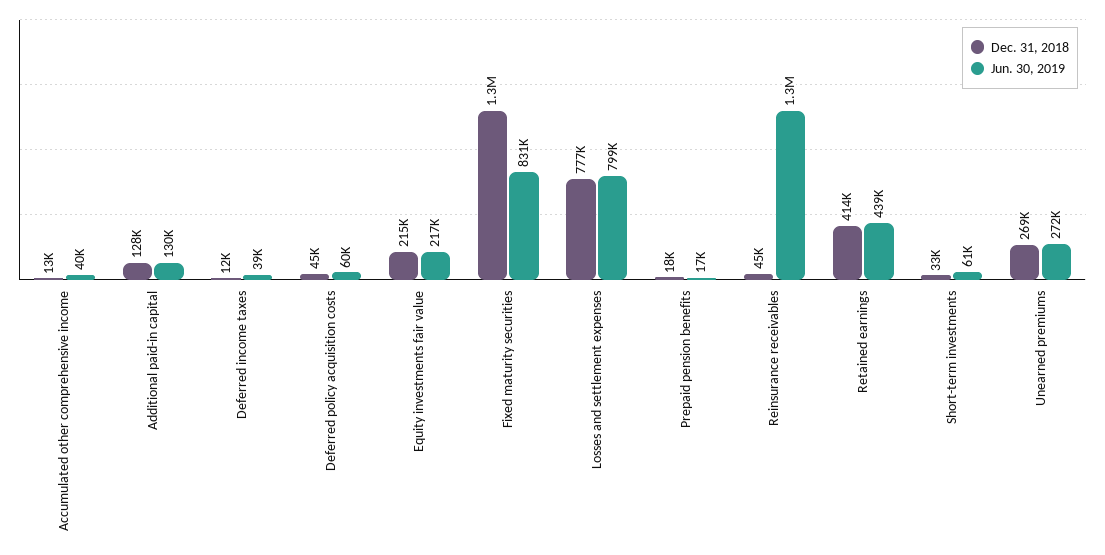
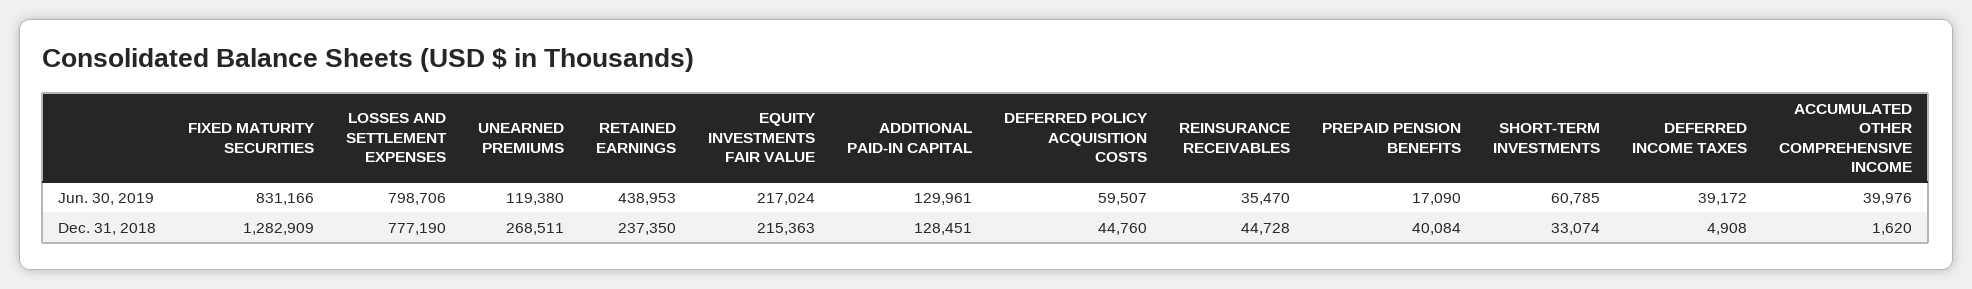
  {
    "Dec. 31, 2018": {
-     "Accumulated other comprehensive income": 13000,
+     "Accumulated other comprehensive income": 1620,
      "Additional paid-in capital": 128451,
-     "Deferred income taxes": 12000,
+     "Deferred income taxes": 4908,
      "Deferred policy acquisition costs": 44760,
      "Equity investments fair value": 215363,
      "Fixed maturity securities": 1282909,
      "Losses and settlement expenses": 777190,
-     "Prepaid pension benefits": 18000,
+     "Prepaid pension benefits": 40084,
      "Reinsurance receivables": 44728,
-     "Retained earnings": 414000,
+     "Retained earnings": 237350,
      "Short-term investments": 33074,
      "Unearned premiums": 268511
    },
    "Jun. 30, 2019": {
      "Accumulated other comprehensive income": 39976,
      "Additional paid-in capital": 129961,
      "Deferred income taxes": 39172,
      "Deferred policy acquisition costs": 59507,
      "Equity investments fair value": 217024,
      "Fixed maturity securities": 831166,
      "Losses and settlement expenses": 798706,
      "Prepaid pension benefits": 17090,
-     "Reinsurance receivables": 1300000,
+     "Reinsurance receivables": 35470,
      "Retained earnings": 438953,
      "Short-term investments": 60785,
-     "Unearned premiums": 272000
+     "Unearned premiums": 119380
    }
  }

